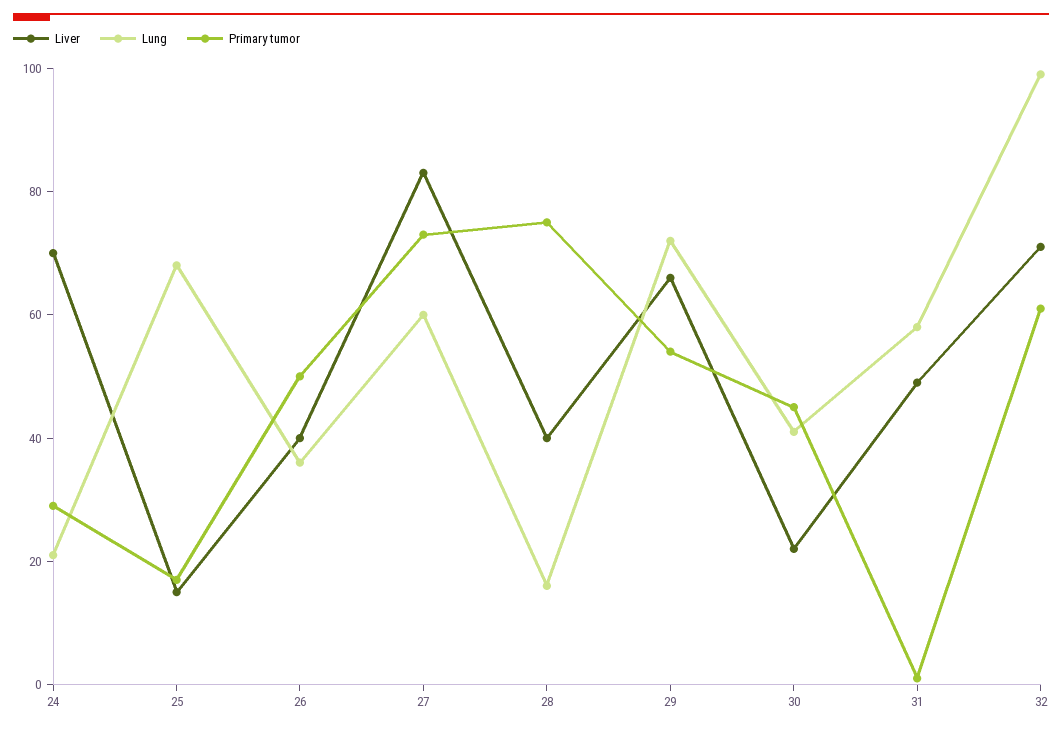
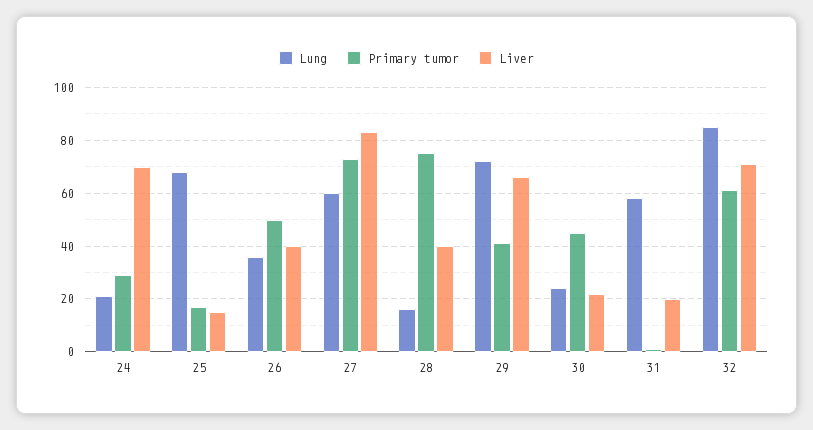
  {
    "Liver": {
      "24": 70,
      "25": 15,
      "26": 40,
      "27": 85,
      "28": 40,
      "29": 65,
      "30": 20,
-     "31": 50,
+     "31": 20,
      "32": 70
    },
    "Lung": {
      "24": 20,
      "25": 70,
      "26": 35,
      "27": 60,
      "28": 15,
      "29": 70,
-     "30": 40,
+     "30": 25,
      "31": 60,
-     "32": 100
+     "32": 85
    },
    "Primary tumor": {
      "24": 30,
      "25": 15,
      "26": 50,
      "27": 75,
      "28": 75,
-     "29": 55,
+     "29": 40,
      "30": 45,
      "31": 0,
      "32": 60
    }
  }

